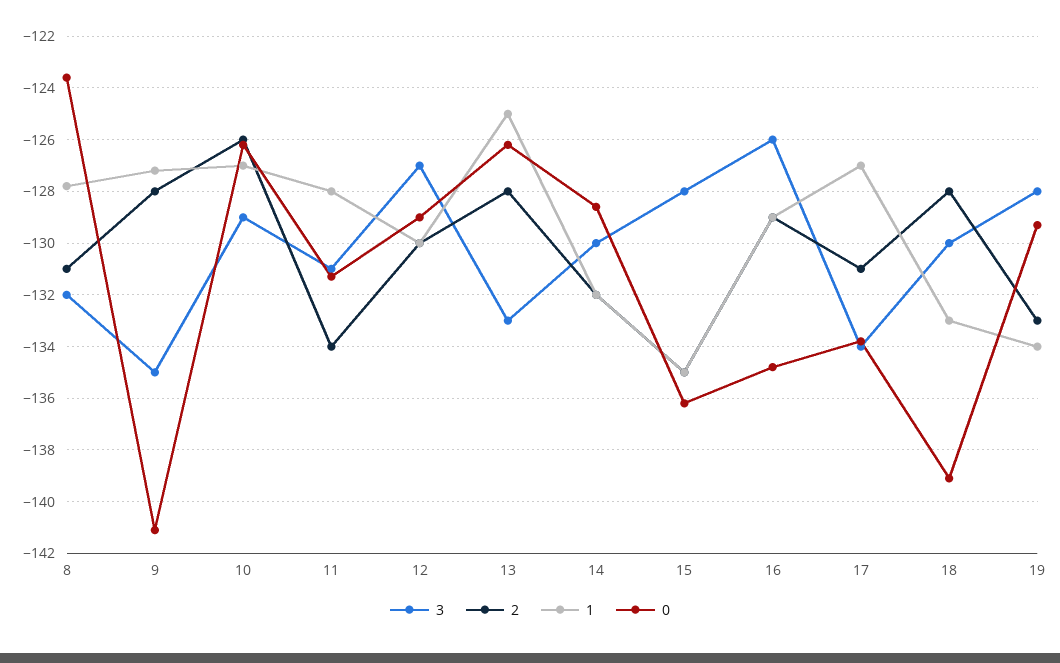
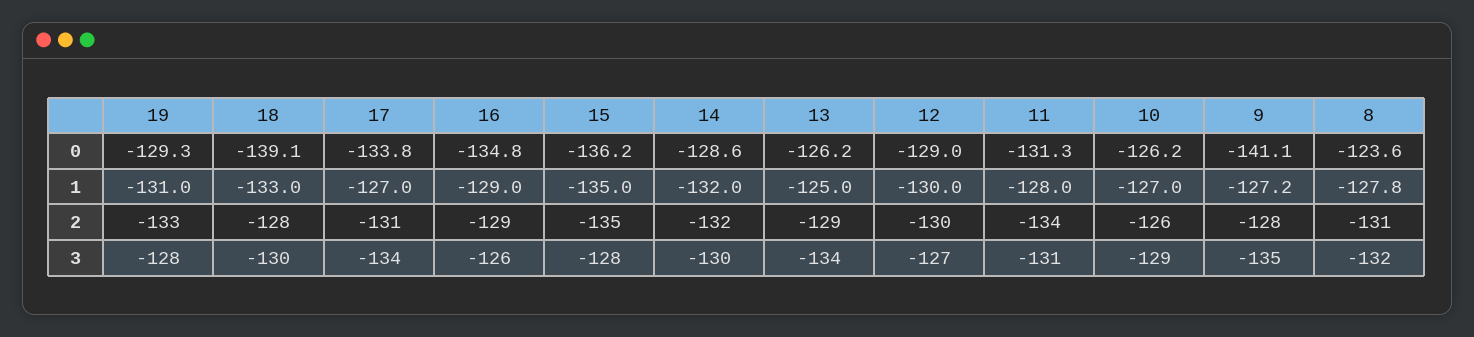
  {
    "3": {
      "8": -132,
      "9": -135,
      "10": -129,
      "11": -131,
      "12": -127,
-     "13": -133,
+     "13": -134,
      "14": -130,
      "15": -128,
      "16": -126,
      "17": -134,
      "18": -130,
      "19": -128
    },
    "2": {
      "8": -131,
      "9": -128,
      "10": -126,
      "11": -134,
      "12": -130,
-     "13": -128,
+     "13": -129,
      "14": -132,
      "15": -135,
      "16": -129,
      "17": -131,
      "18": -128,
      "19": -133
    },
    "1": {
      "8": -127.8,
      "9": -127.2,
      "10": -127,
      "11": -128,
      "12": -130,
      "13": -125,
      "14": -132,
      "15": -135,
      "16": -129,
      "17": -127,
      "18": -133,
-     "19": -134
+     "19": -131
    },
    "0": {
      "8": -123.6,
      "9": -141.1,
      "10": -126.2,
      "11": -131.3,
      "12": -129,
      "13": -126.2,
      "14": -128.6,
      "15": -136.2,
      "16": -134.8,
      "17": -133.8,
      "18": -139.1,
      "19": -129.3
    }
  }

